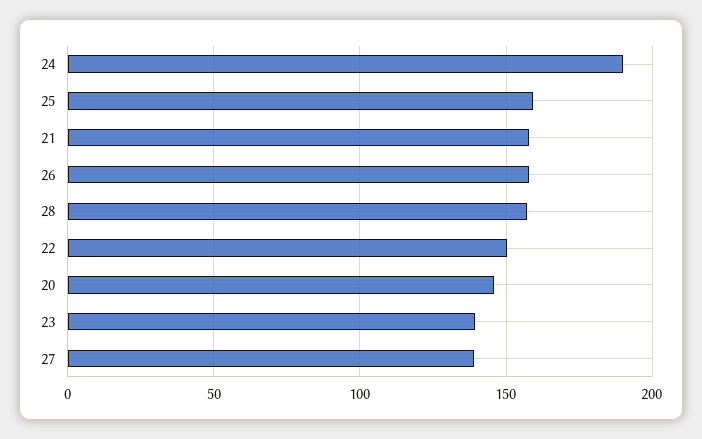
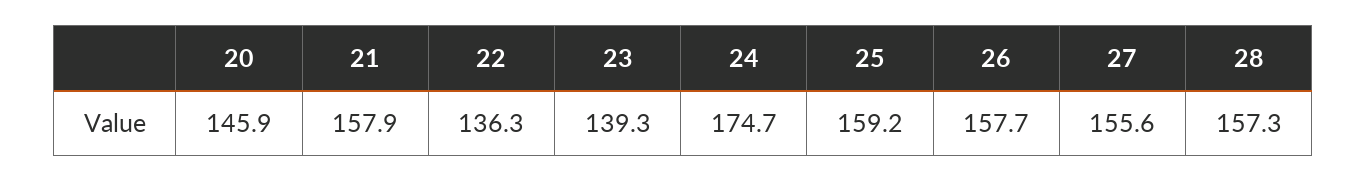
  {
-   "24": 190,
+   "24": 174.7,
    "25": 159.2,
    "21": 157.9,
    "26": 157.7,
    "28": 157.3,
-   "22": 150,
+   "22": 136.3,
    "20": 145.9,
    "23": 139.3,
-   "27": 140
+   "27": 155.6
  }

